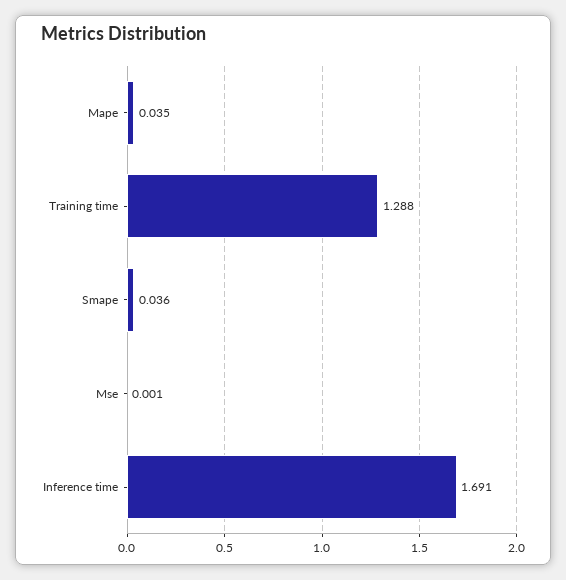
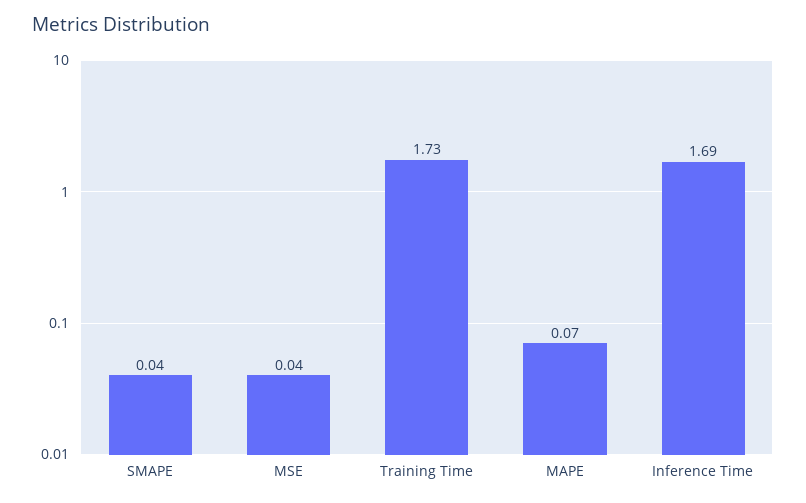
  {
-   "Mape": 0.035,
+   "Mape": 0.07,
-   "Training time": 1.288,
+   "Training time": 1.73,
    "Smape": 0.036,
-   "Mse": 0.001,
+   "Mse": 0.04,
    "Inference time": 1.691
  }

